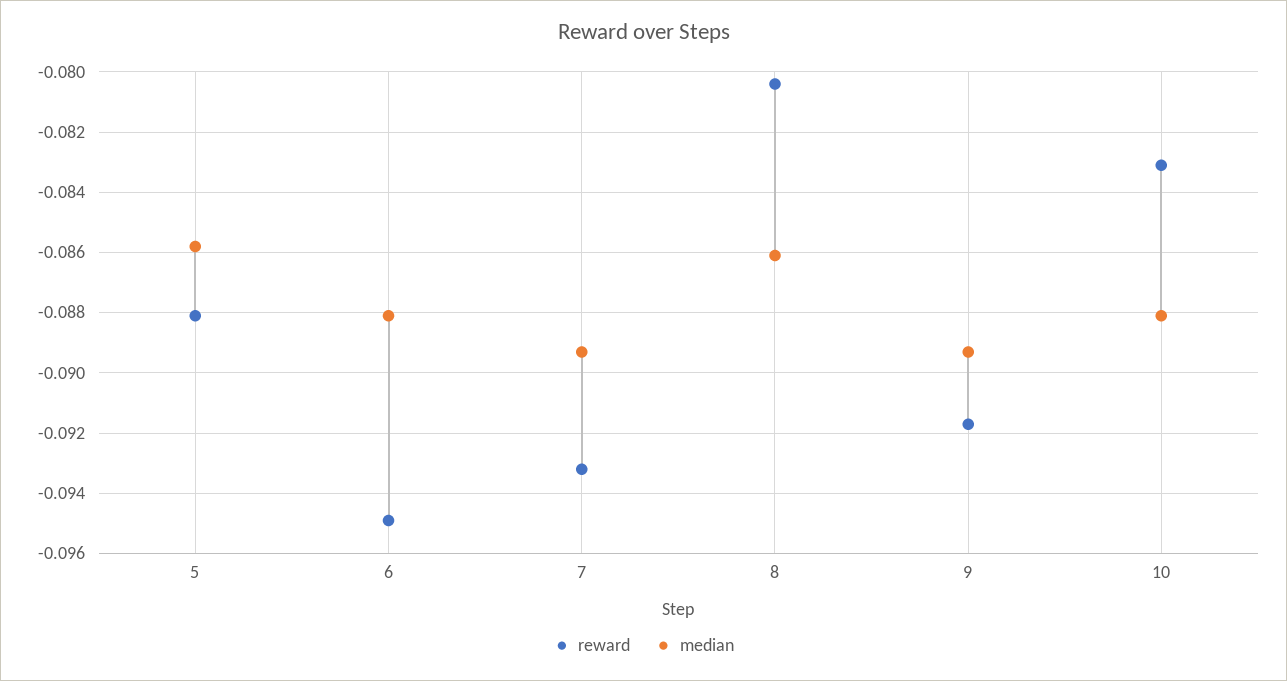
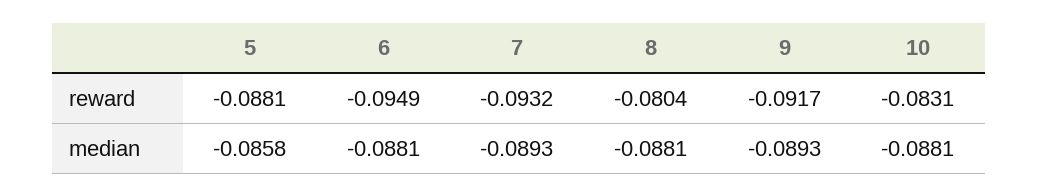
  {
    "reward": {
      "5": -0.0881,
      "6": -0.0949,
      "7": -0.0932,
      "8": -0.0804,
      "9": -0.0917,
      "10": -0.0831
    },
    "median": {
      "5": -0.0858,
      "6": -0.0881,
      "7": -0.0893,
-     "8": -0.086,
+     "8": -0.0881,
      "9": -0.0893,
      "10": -0.0881
    }
  }

